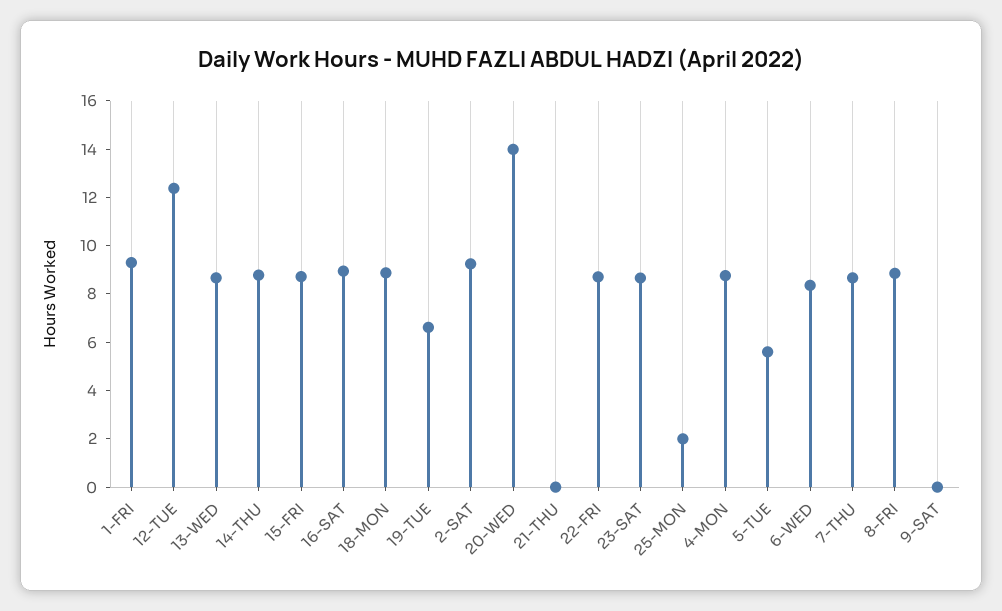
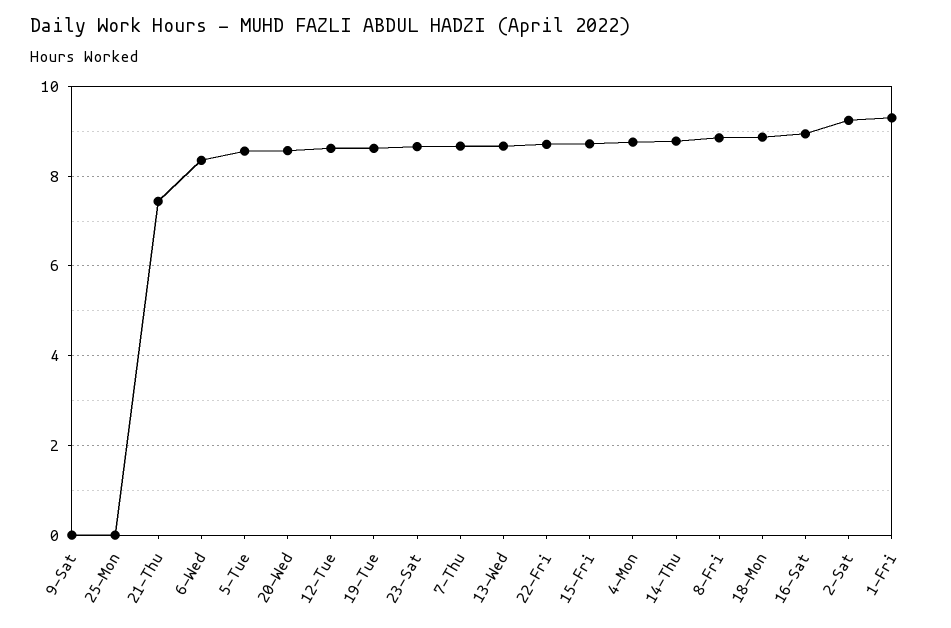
  {
    "1-FRI": 9.4,
-   "12-TUE": 12.5,
+   "12-TUE": 8.6,
    "13-WED": 8.6,
    "14-THU": 8.8,
    "15-FRI": 8.8,
    "16-SAT": 9,
    "18-MON": 8.8,
-   "19-TUE": 6.5,
+   "19-TUE": 8.6,
    "2-SAT": 9.2,
-   "20-WED": 14,
+   "20-WED": 8.6,
-   "21-THU": 0,
+   "21-THU": 7.4,
    "22-FRI": 8.8,
    "23-SAT": 8.6,
-   "25-MON": 2,
+   "25-MON": 0,
    "4-MON": 8.8,
-   "5-TUE": 5.5,
+   "5-TUE": 8.6,
    "6-WED": 8.4,
    "7-THU": 8.6,
    "8-FRI": 8.8,
    "9-SAT": 0
  }

